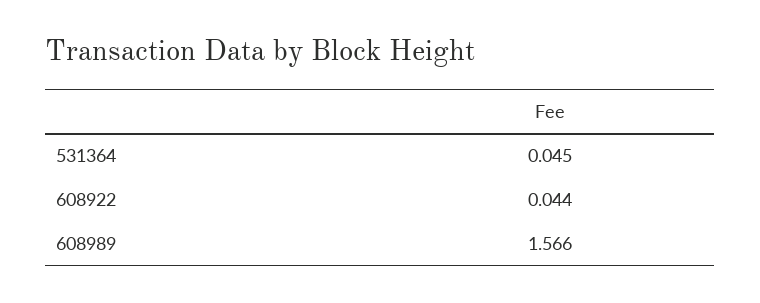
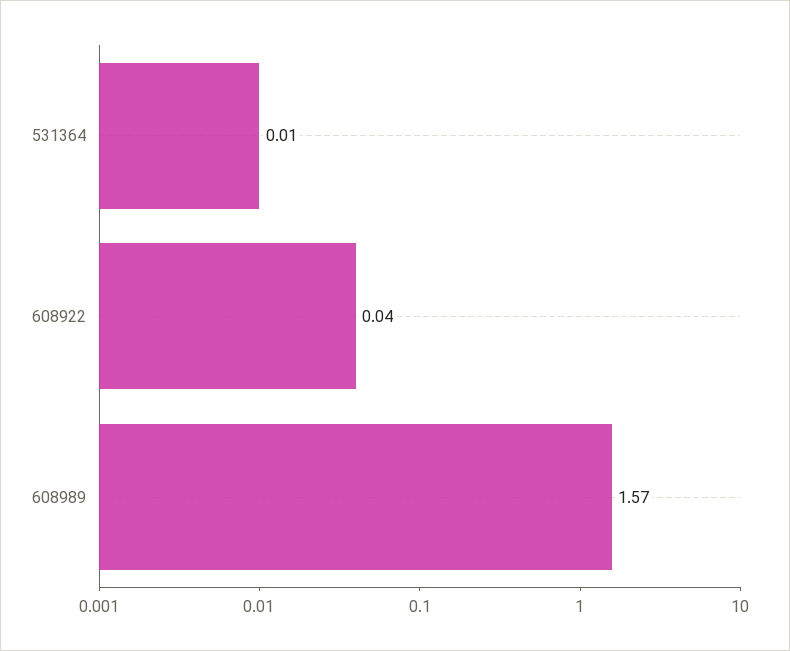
  {
-   "531364": 0.045,
+   "531364": 0.01,
    "608922": 0.044,
    "608989": 1.566
  }

